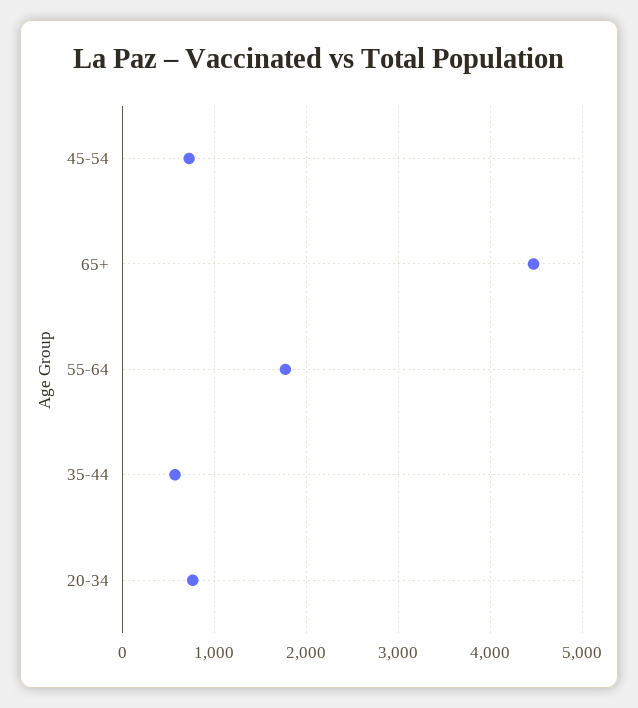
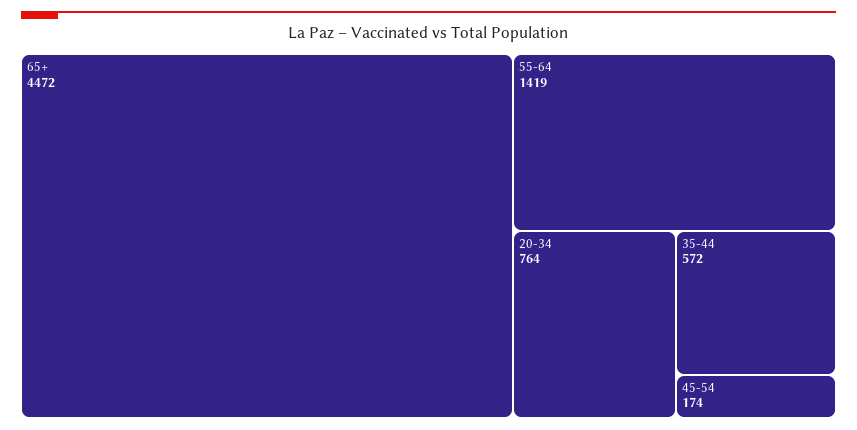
  {
-   "45-54": 700,
+   "45-54": 174,
    "65+": 4472,
-   "55-64": 1800,
+   "55-64": 1419,
    "35-44": 572,
    "20-34": 764
  }

